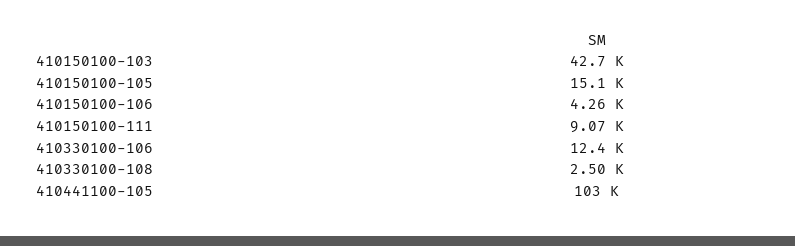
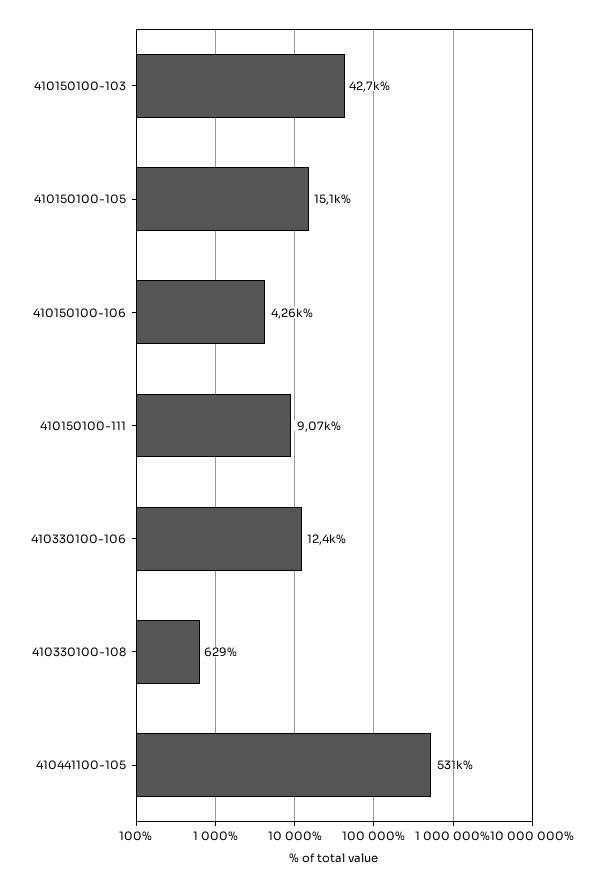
  {
    "410150100-103": 42700,
    "410150100-105": 15100,
    "410150100-106": 4260,
    "410150100-111": 9070,
    "410330100-106": 12400,
-   "410330100-108": 2500,
+   "410330100-108": 629,
-   "410441100-105": 103000
+   "410441100-105": 531000
  }

